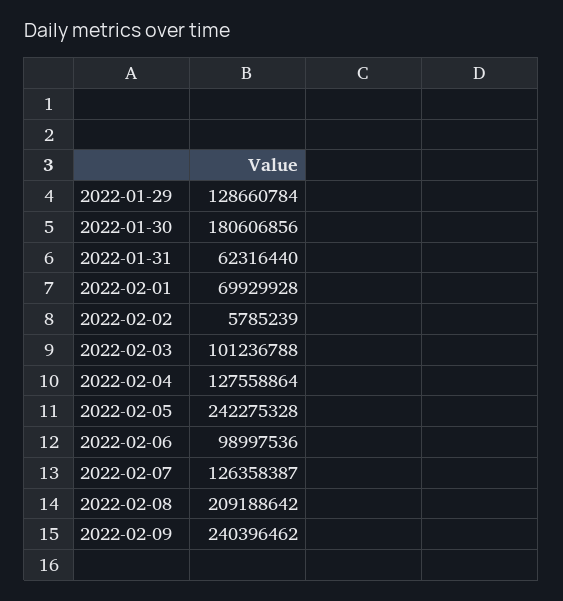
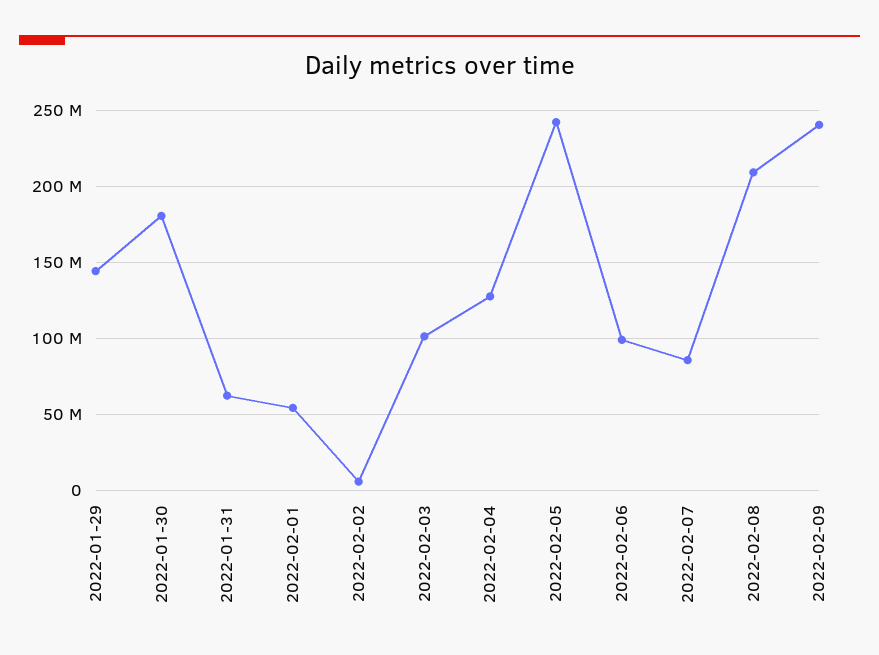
  {
-   "2022-01-29": 128660784,
+   "2022-01-29": 145000000,
    "2022-01-30": 180606856,
    "2022-01-31": 62316440,
-   "2022-02-01": 69929928,
+   "2022-02-01": 55000000,
    "2022-02-02": 5785239,
    "2022-02-03": 101236788,
    "2022-02-04": 127558864,
    "2022-02-05": 242275328,
    "2022-02-06": 98997536,
-   "2022-02-07": 126358387,
+   "2022-02-07": 85000000,
    "2022-02-08": 209188642,
    "2022-02-09": 240396462
  }

